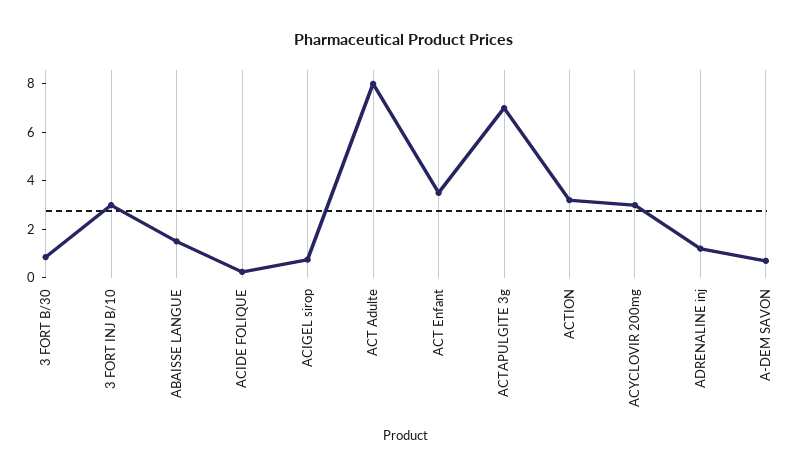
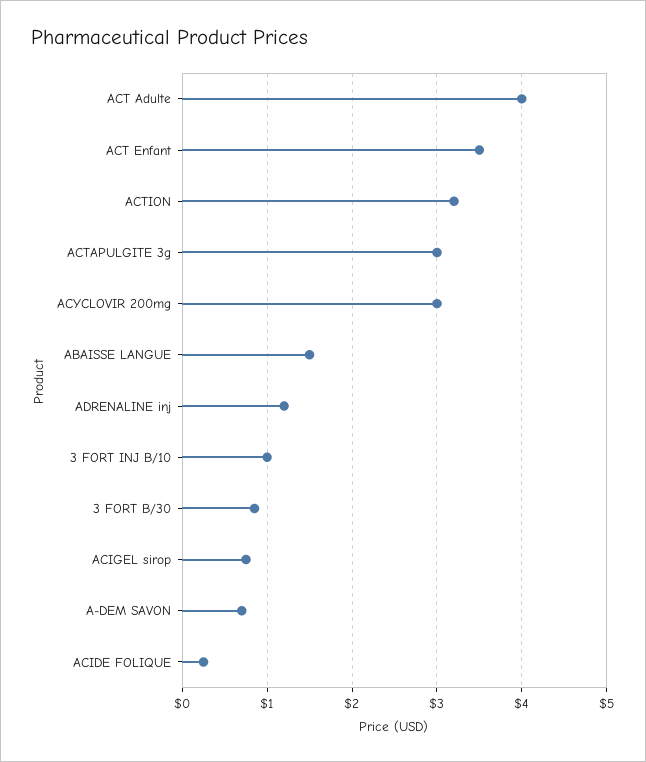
  {
    "3 FORT B/30": 0.9,
-   "3 FORT INJ B/10": 3,
+   "3 FORT INJ B/10": 1,
    "ABAISSE LANGUE": 1.5,
    "ACIDE FOLIQUE": 0.3,
    "ACIGEL sirop": 0.8,
-   "ACT Adulte": 8,
+   "ACT Adulte": 4,
    "ACT Enfant": 3.5,
-   "ACTAPULGITE 3g": 7,
+   "ACTAPULGITE 3g": 3,
    "ACTION": 3.2,
    "ACYCLOVIR 200mg": 3,
    "ADRENALINE inj": 1.2,
    "A-DEM SAVON": 0.7
  }

